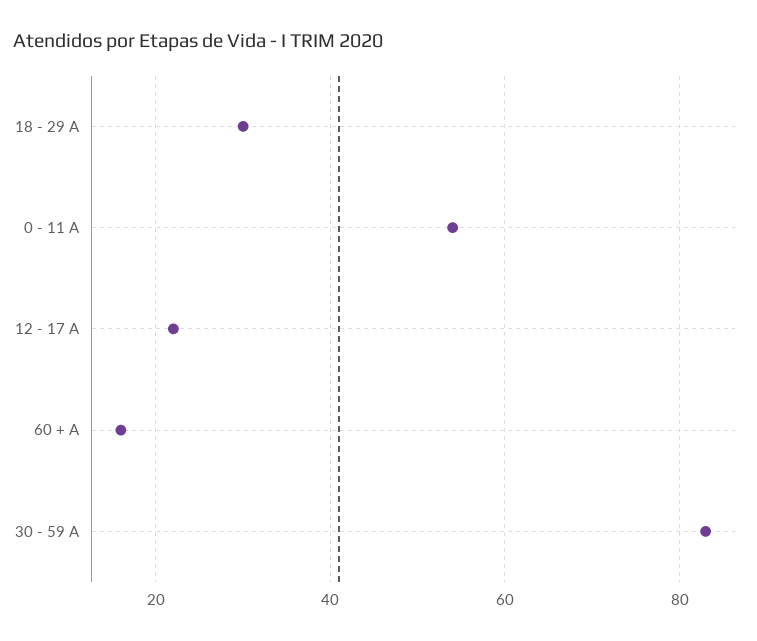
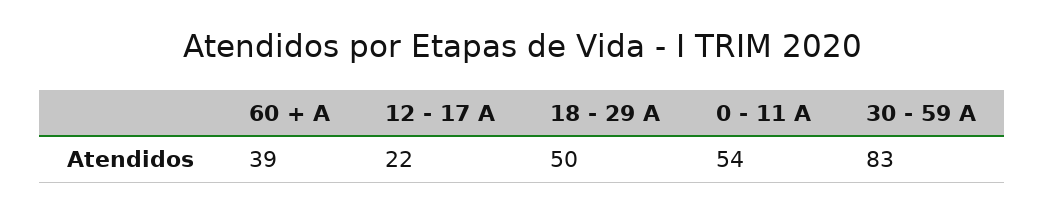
  {
-   "18 - 29 A": 30,
+   "18 - 29 A": 50,
    "0 - 11 A": 54,
    "12 - 17 A": 22,
-   "60 + A": 15,
+   "60 + A": 39,
    "30 - 59 A": 83
  }

